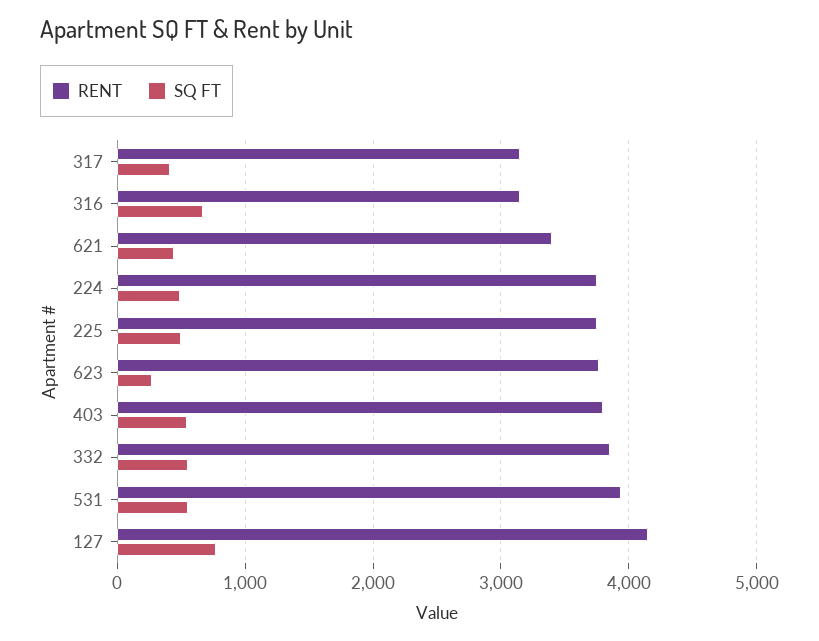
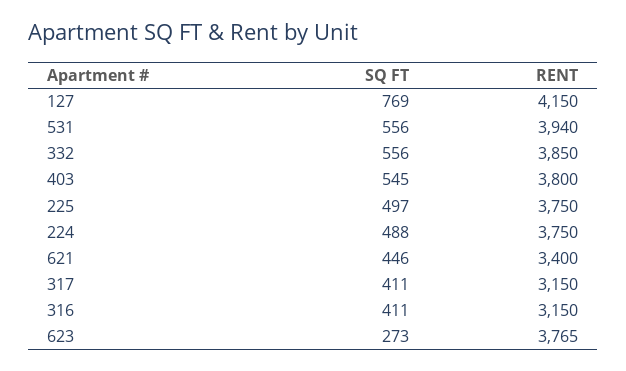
  {
    "RENT": {
      "317": 3150,
      "316": 3150,
      "621": 3400,
      "224": 3750,
      "225": 3750,
      "623": 3765,
      "403": 3800,
      "332": 3850,
      "531": 3940,
      "127": 4150
    },
    "SQ FT": {
      "317": 411,
-     "316": 700,
+     "316": 411,
      "621": 446,
      "224": 488,
      "225": 497,
      "623": 273,
      "403": 545,
      "332": 556,
      "531": 556,
      "127": 769
    }
  }

